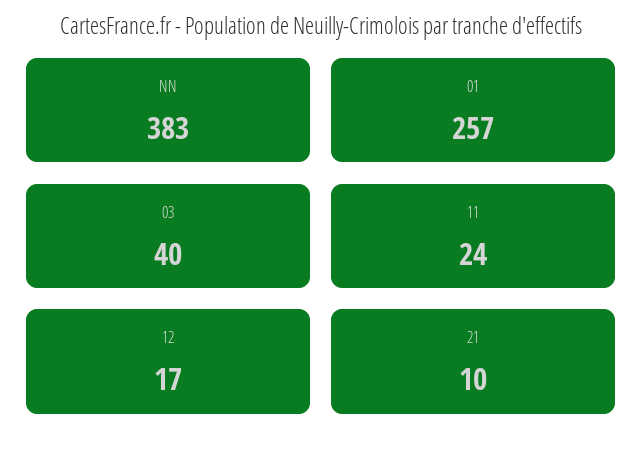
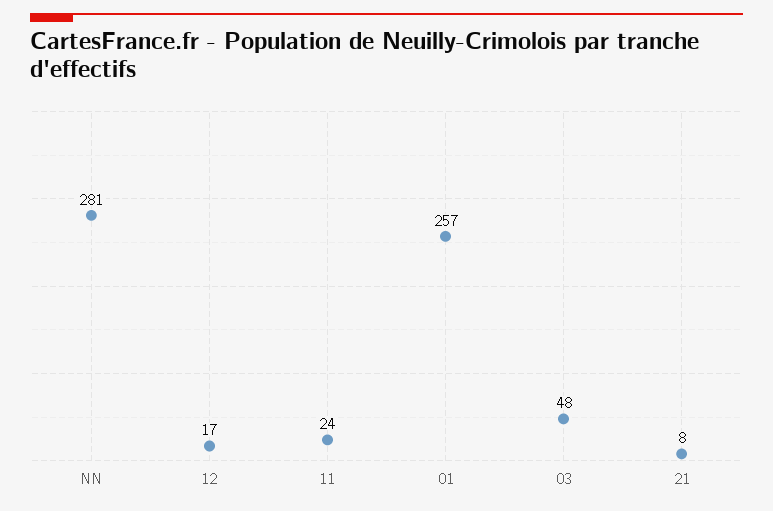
  {
-   "NN": 383,
+   "NN": 281,
    "01": 257,
-   "03": 40,
+   "03": 48,
    "11": 24,
    "12": 17,
-   "21": 10
+   "21": 8
  }

